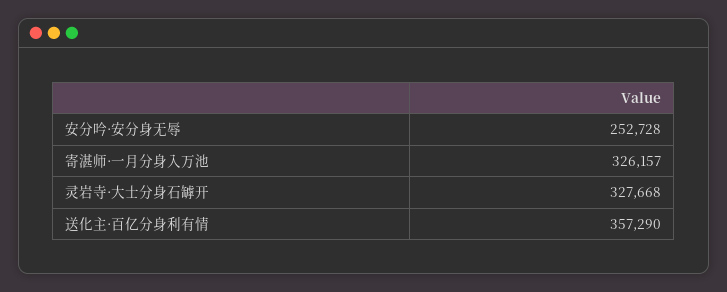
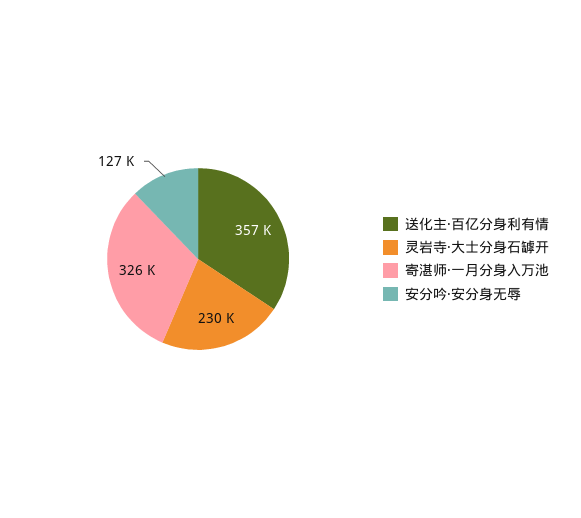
  {
-   "安分吟·安分身无辱": 252728,
+   "安分吟·安分身无辱": 127000,
    "寄湛师·一月分身入万池": 326157,
-   "灵岩寺·大士分身石罅开": 327668,
+   "灵岩寺·大士分身石罅开": 230000,
    "送化主·百亿分身利有情": 357290
  }

